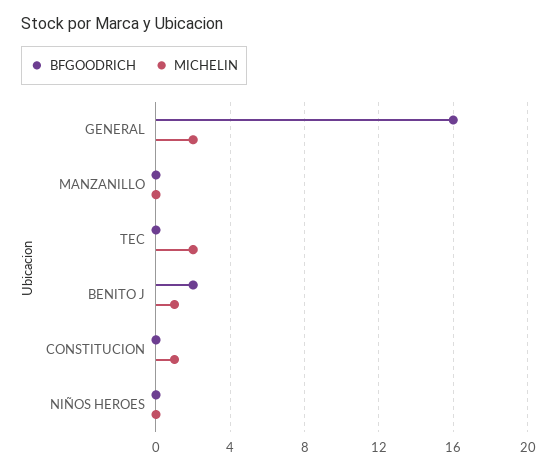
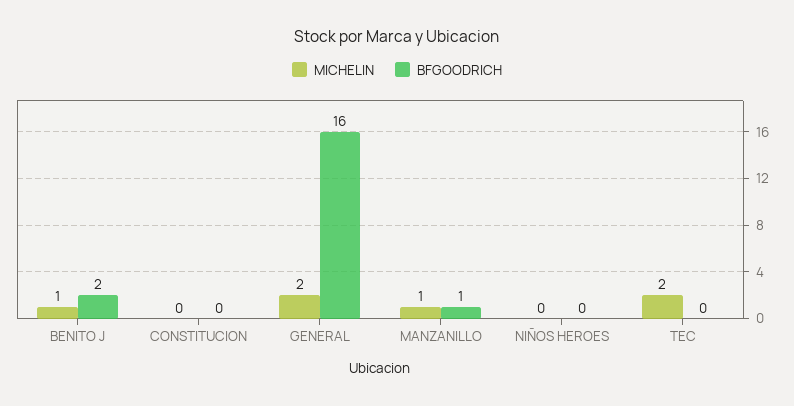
  {
    "BFGOODRICH": {
      "GENERAL": 16,
-     "MANZANILLO": 0,
+     "MANZANILLO": 1,
      "TEC": 0,
      "BENITO J": 2,
      "CONSTITUCION": 0,
      "NIÑOS HEROES": 0
    },
    "MICHELIN": {
      "GENERAL": 2,
-     "MANZANILLO": 0,
+     "MANZANILLO": 1,
      "TEC": 2,
      "BENITO J": 1,
-     "CONSTITUCION": 1,
+     "CONSTITUCION": 0,
      "NIÑOS HEROES": 0
    }
  }

